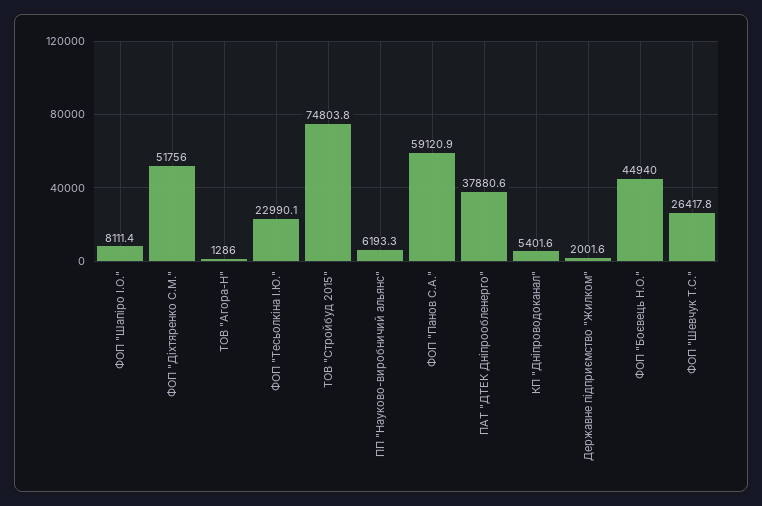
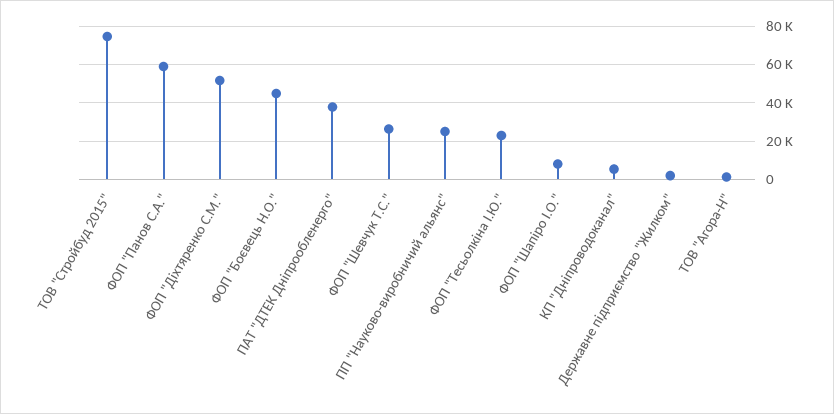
  {
    "ФОП \"Шапіро І.О.\"": 8111.4,
    "ФОП \"Діхтяренко С.М.\"": 51756,
    "ТОВ \"Агора-Н\"": 1286,
    "ФОП \"Тесьолкіна І.Ю.\"": 22990.1,
    "ТОВ \"Стройбуд 2015\"": 74803.8,
-   "ПП \"Науково-виробничий альянс\"": 6193.3,
+   "ПП \"Науково-виробничий альянс\"": 25000,
    "ФОП \"Панов С.А.\"": 59120.9,
    "ПАТ \"ДТЕК Дніпрообленерго\"": 37880.6,
    "КП \"Дніпроводоканал\"": 5401.6,
    "Державне підприємство \"Жилком\"": 2001.6,
    "ФОП \"Боєвець Н.О.\"": 44940,
    "ФОП \"Шевчук Т.С.\"": 26417.8
  }

